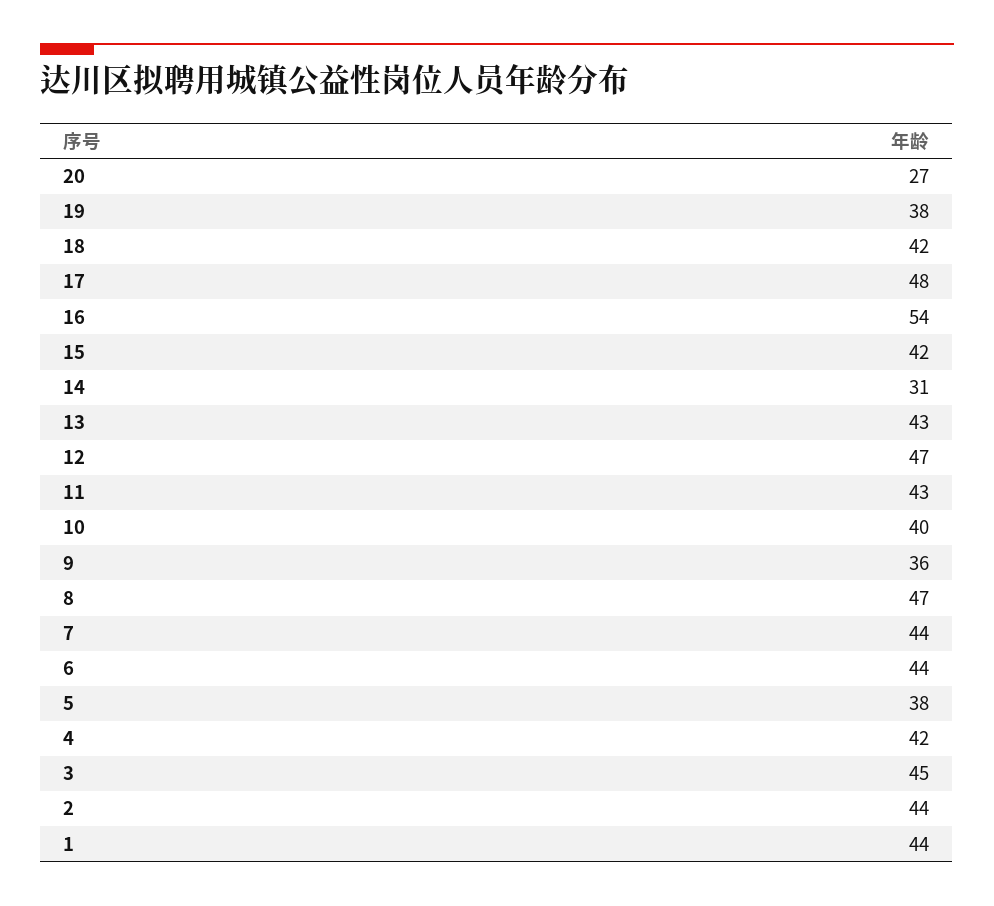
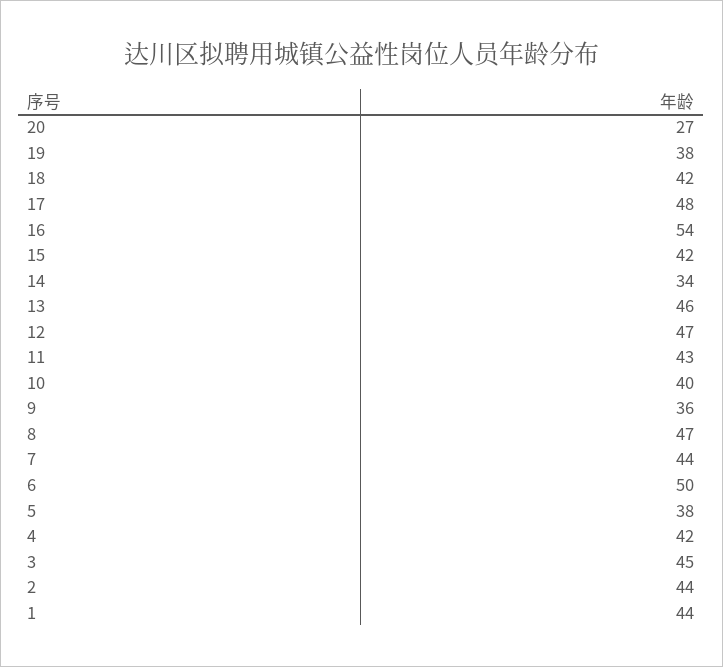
  {
    "20": 27,
    "19": 38,
    "18": 42,
    "17": 48,
    "16": 54,
    "15": 42,
-   "14": 31,
+   "14": 34,
-   "13": 43,
+   "13": 46,
    "12": 47,
    "11": 43,
    "10": 40,
    "9": 36,
    "8": 47,
    "7": 44,
-   "6": 44,
+   "6": 50,
    "5": 38,
    "4": 42,
    "3": 45,
    "2": 44,
    "1": 44
  }

